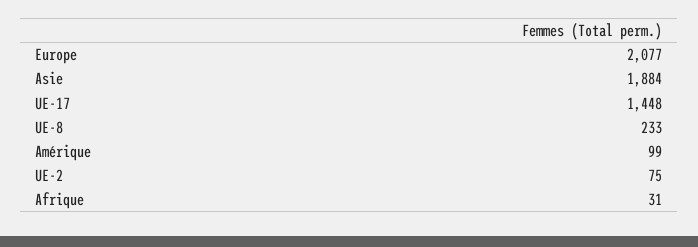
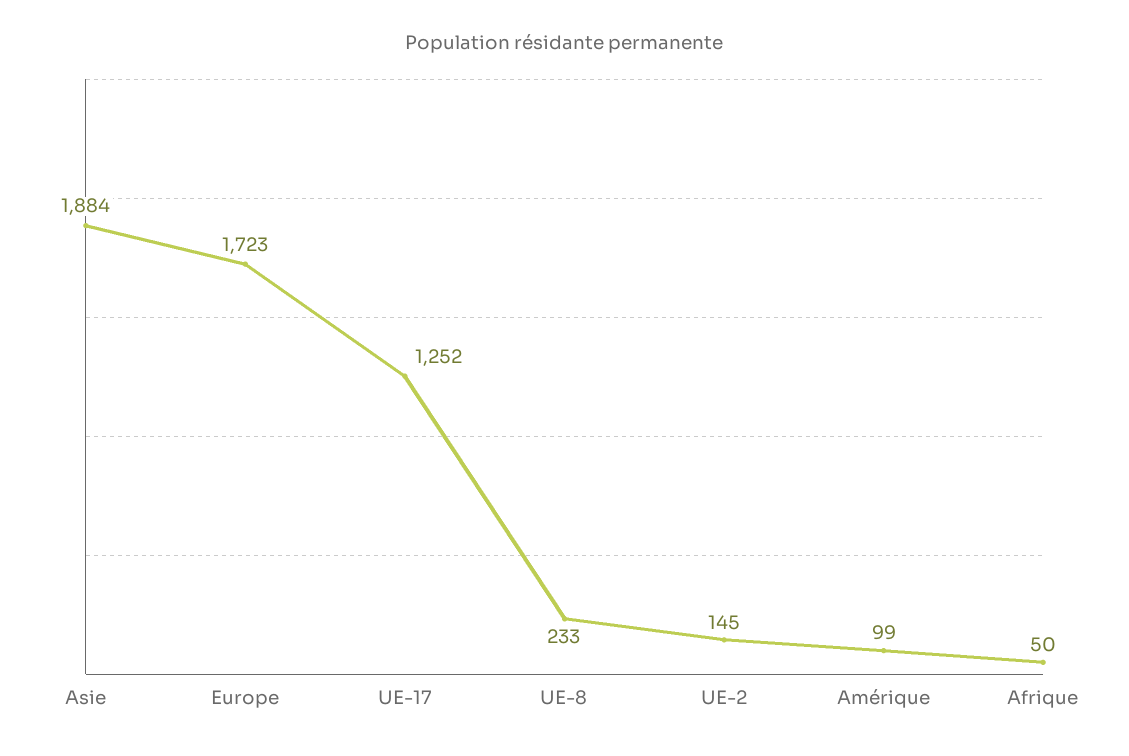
  {
-   "Europe": 2077,
+   "Europe": 1723,
    "Asie": 1884,
-   "UE-17": 1448,
+   "UE-17": 1252,
    "UE-8": 233,
    "Amérique": 99,
-   "UE-2": 75,
+   "UE-2": 145,
-   "Afrique": 31
+   "Afrique": 50
  }

